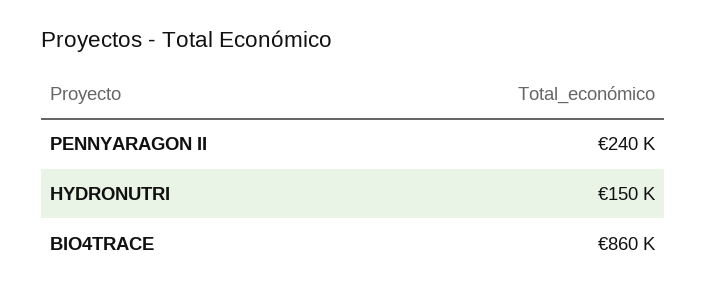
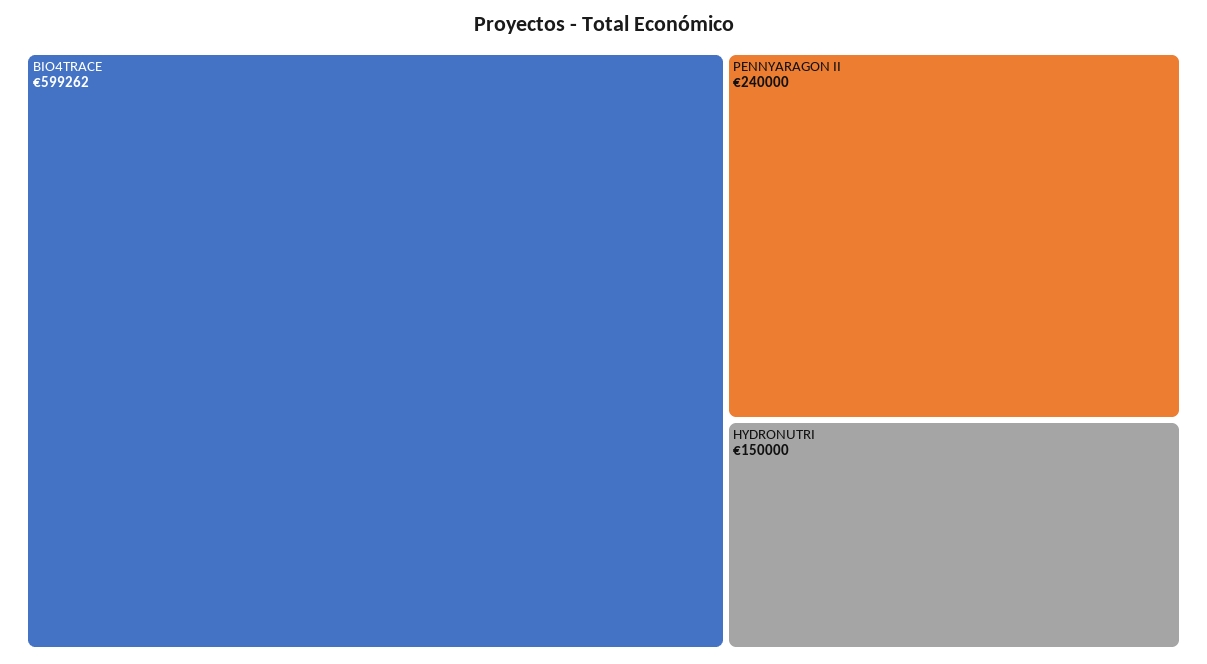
  {
    "PENNYARAGON II": 240000,
    "HYDRONUTRI": 150000,
-   "BIO4TRACE": 860000
+   "BIO4TRACE": 599262
  }

